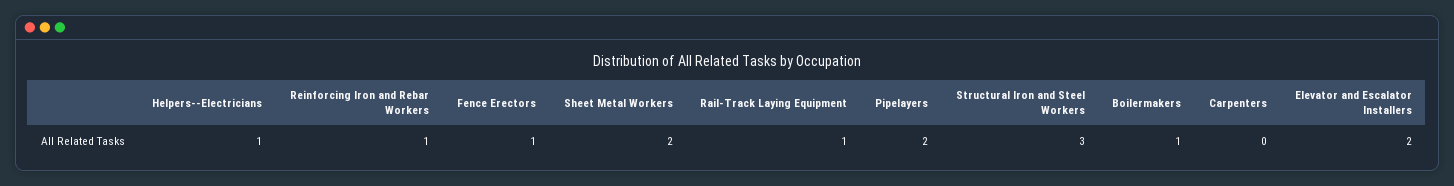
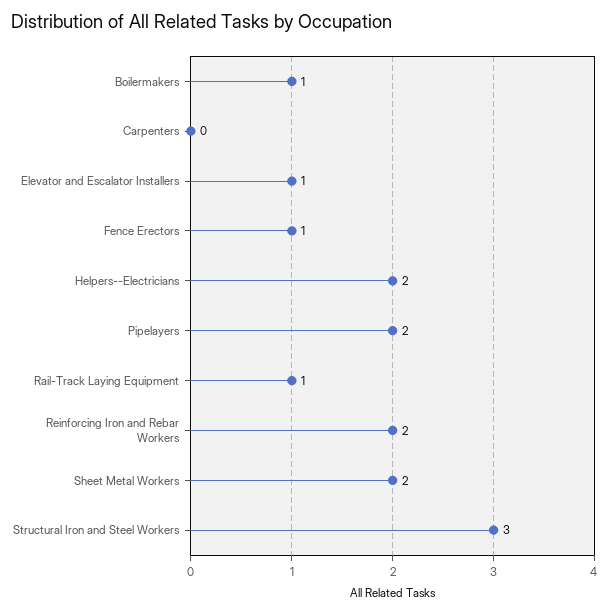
  {
-   "Helpers--Electricians": 1,
+   "Helpers--Electricians": 2,
-   "Reinforcing Iron and Rebar Workers": 1,
+   "Reinforcing Iron and Rebar Workers": 2,
    "Fence Erectors": 1,
    "Sheet Metal Workers": 2,
    "Rail-Track Laying Equipment": 1,
    "Pipelayers": 2,
    "Structural Iron and Steel Workers": 3,
    "Boilermakers": 1,
    "Carpenters": 0,
-   "Elevator and Escalator Installers": 2
+   "Elevator and Escalator Installers": 1
  }

